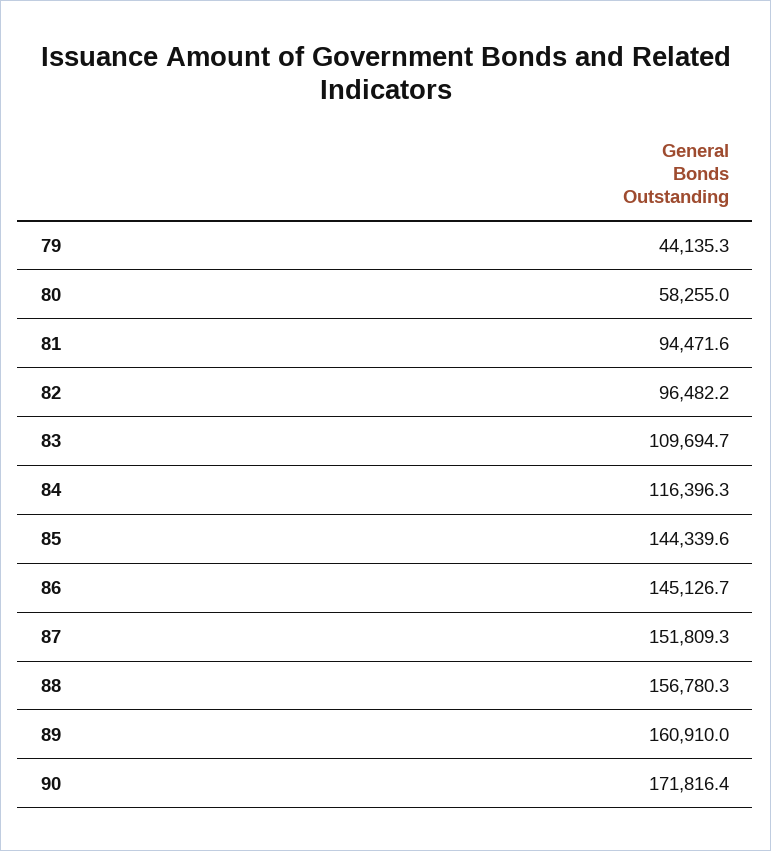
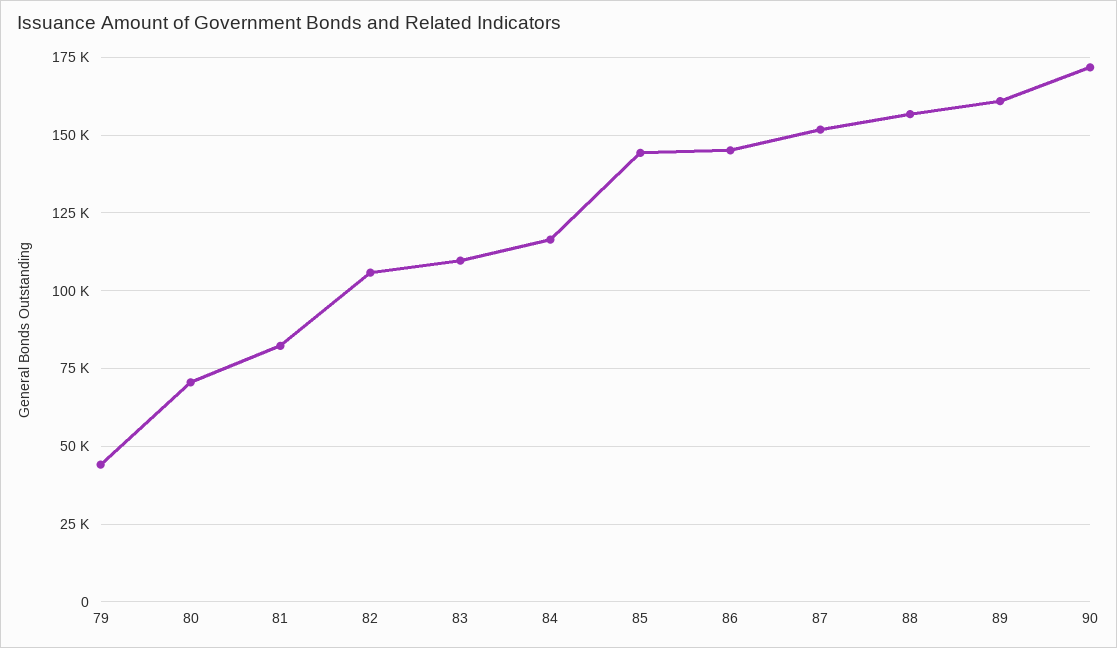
  {
    "79": 44135.3,
-   "80": 58255,
+   "80": 70000,
-   "81": 94471.6,
+   "81": 82500,
-   "82": 96482.2,
+   "82": 105000,
    "83": 109694.7,
    "84": 116396.3,
    "85": 144339.6,
    "86": 145126.7,
    "87": 151809.3,
    "88": 156780.3,
    "89": 160910,
    "90": 171816.4
  }

